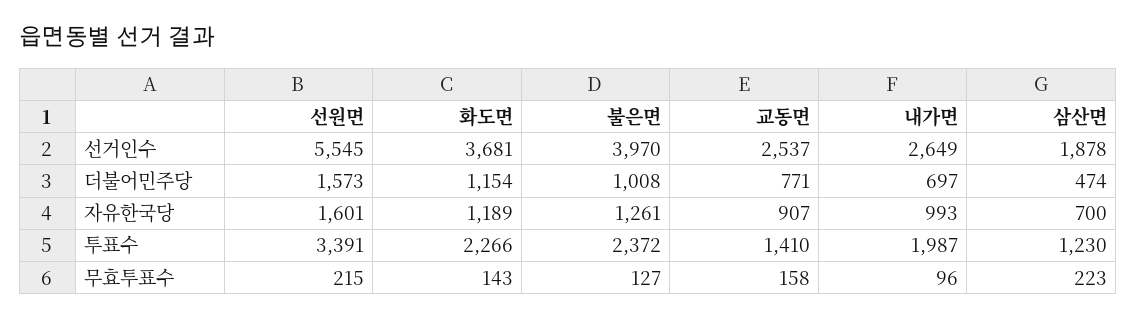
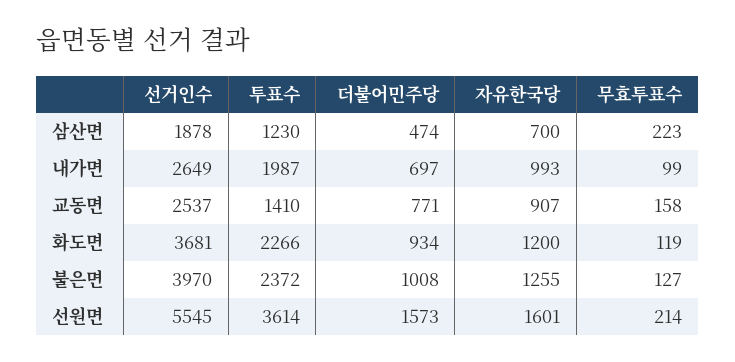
  {
    "선원면": {
      "선거인수": 5545,
      "더불어민주당": 1573,
      "자유한국당": 1601,
-     "투표수": 3391,
+     "투표수": 3614,
-     "무효투표수": 215
+     "무효투표수": 214
    },
    "화도면": {
      "선거인수": 3681,
-     "더불어민주당": 1154,
+     "더불어민주당": 934,
-     "자유한국당": 1189,
+     "자유한국당": 1200,
      "투표수": 2266,
-     "무효투표수": 143
+     "무효투표수": 119
    },
    "불은면": {
      "선거인수": 3970,
      "더불어민주당": 1008,
-     "자유한국당": 1261,
+     "자유한국당": 1255,
      "투표수": 2372,
      "무효투표수": 127
    },
    "교동면": {
      "선거인수": 2537,
      "더불어민주당": 771,
      "자유한국당": 907,
      "투표수": 1410,
      "무효투표수": 158
    },
    "내가면": {
      "선거인수": 2649,
      "더불어민주당": 697,
      "자유한국당": 993,
      "투표수": 1987,
-     "무효투표수": 96
+     "무효투표수": 99
    },
    "삼산면": {
      "선거인수": 1878,
      "더불어민주당": 474,
      "자유한국당": 700,
      "투표수": 1230,
      "무효투표수": 223
    }
  }

